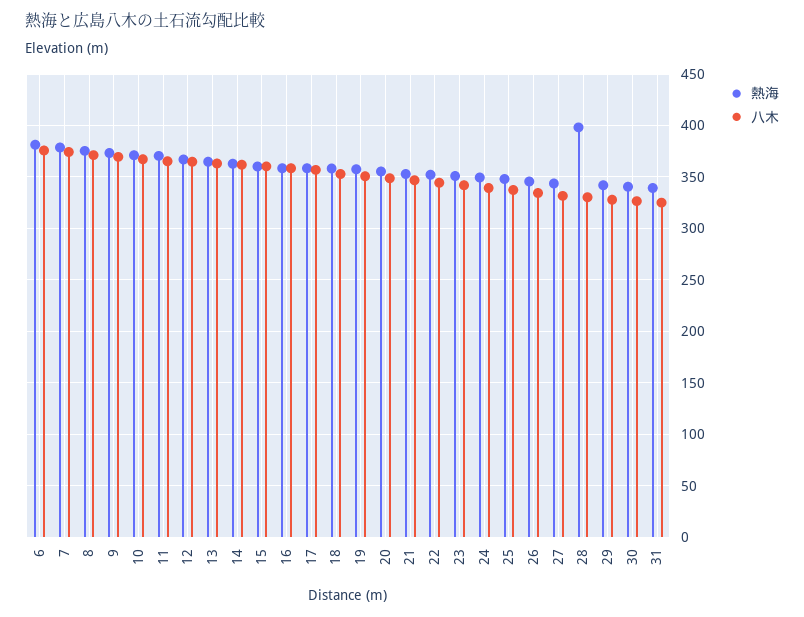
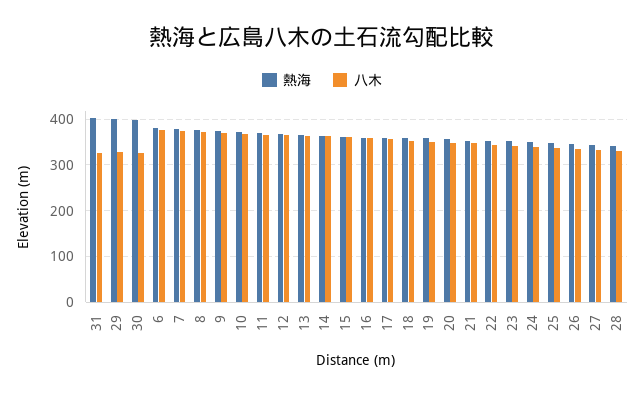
  {
    "熱海": {
      "6": 380,
      "7": 380,
      "8": 380,
      "9": 370,
      "10": 370,
      "11": 370,
      "12": 370,
      "13": 360,
      "14": 360,
      "15": 360,
      "16": 360,
      "17": 360,
      "18": 360,
      "19": 360,
      "20": 360,
      "21": 350,
      "22": 350,
      "23": 350,
      "24": 350,
      "25": 350,
      "26": 350,
      "27": 340,
-     "28": 400,
+     "28": 340,
-     "29": 340,
+     "29": 400,
-     "30": 340,
+     "30": 400,
-     "31": 340
+     "31": 400
    },
    "八木": {
      "6": 380,
      "7": 370,
      "8": 370,
      "9": 370,
      "10": 370,
      "11": 370,
      "12": 360,
      "13": 360,
      "14": 360,
      "15": 360,
      "16": 360,
      "17": 360,
      "18": 350,
      "19": 350,
      "20": 350,
      "21": 350,
      "22": 340,
      "23": 340,
      "24": 340,
      "25": 340,
      "26": 330,
      "27": 330,
      "28": 330,
      "29": 330,
      "30": 330,
      "31": 330
    }
  }

